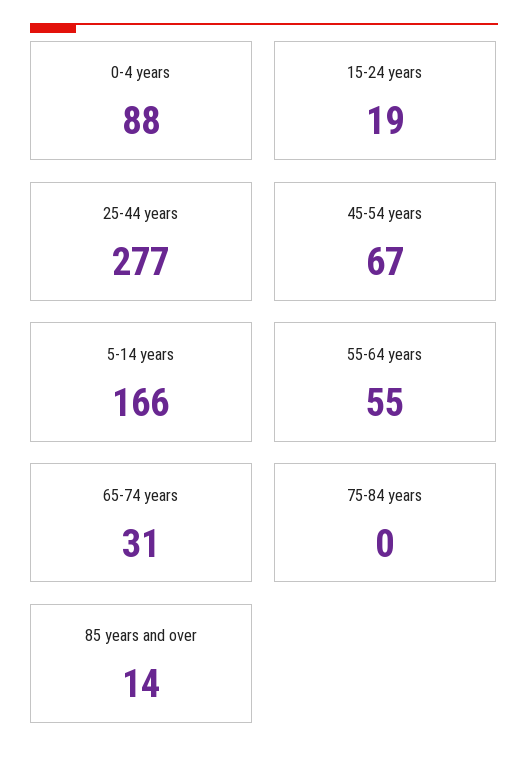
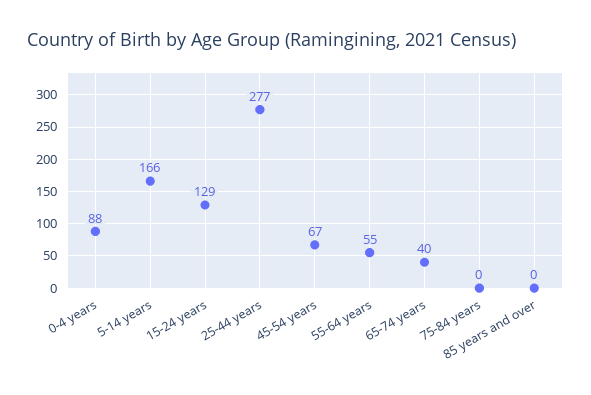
  {
    "0-4 years": 88,
-   "15-24 years": 19,
+   "15-24 years": 129,
    "25-44 years": 277,
    "45-54 years": 67,
    "5-14 years": 166,
    "55-64 years": 55,
-   "65-74 years": 31,
+   "65-74 years": 40,
    "75-84 years": 0,
-   "85 years and over": 14
+   "85 years and over": 0
  }

